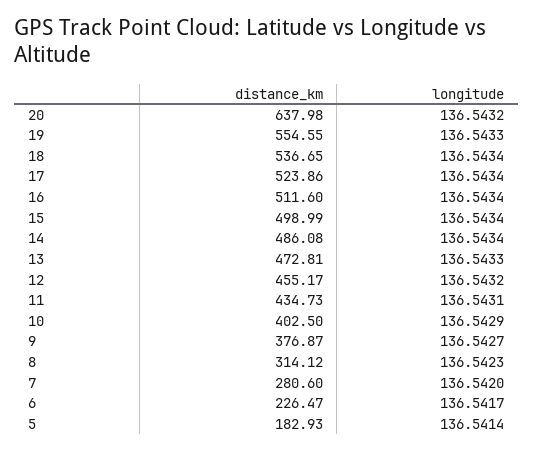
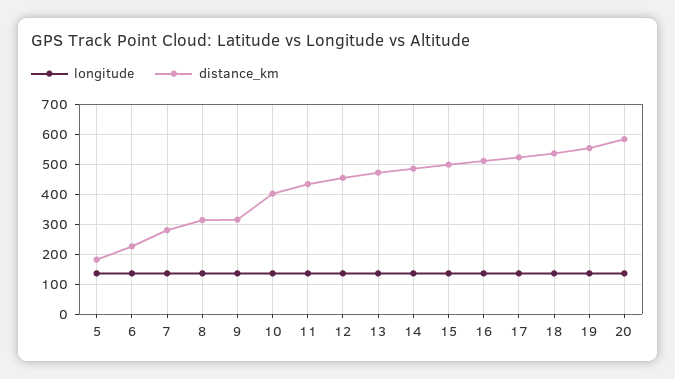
  {
    "distance_km": {
-     "20": 637.98,
+     "20": 580,
      "19": 554.55,
      "18": 536.65,
      "17": 523.86,
      "16": 511.6,
      "15": 498.99,
      "14": 486.08,
      "13": 472.81,
      "12": 455.17,
      "11": 434.73,
      "10": 402.5,
-     "9": 376.87,
+     "9": 320,
      "8": 314.12,
      "7": 280.6,
      "6": 226.47,
      "5": 182.93
    },
    "longitude": {
      "20": 136.5432,
      "19": 136.5433,
      "18": 136.5434,
      "17": 136.5434,
      "16": 136.5434,
      "15": 136.5434,
      "14": 136.5434,
      "13": 136.5433,
      "12": 136.5432,
      "11": 136.5431,
      "10": 136.5429,
      "9": 136.5427,
      "8": 136.5423,
      "7": 136.542,
      "6": 136.5417,
      "5": 136.5414
    }
  }

